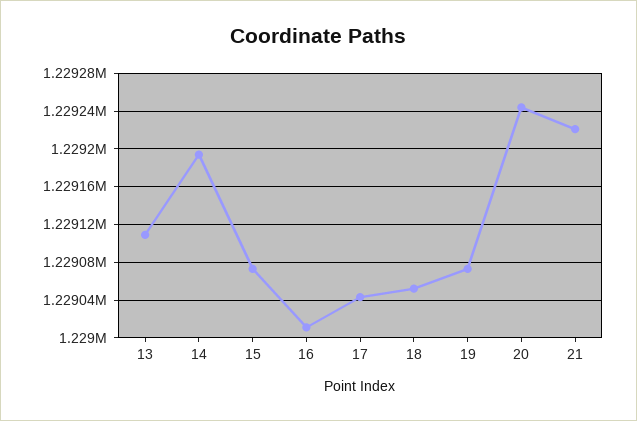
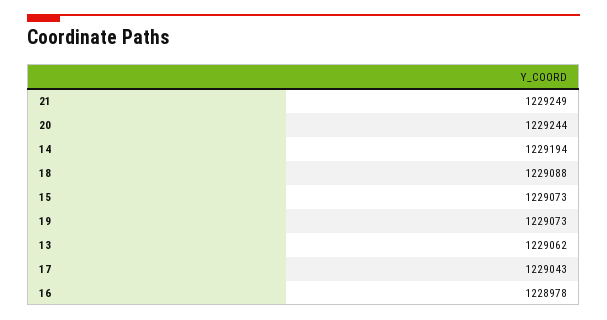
  {
-   "13": 1229110,
+   "13": 1229062,
    "14": 1229194,
    "15": 1229073,
-   "16": 1229010,
+   "16": 1228978,
    "17": 1229043,
-   "18": 1229050,
+   "18": 1229088,
    "19": 1229073,
    "20": 1229244,
-   "21": 1229220
+   "21": 1229249
  }

